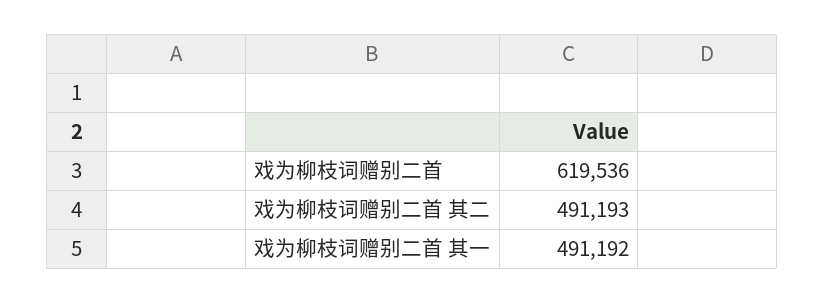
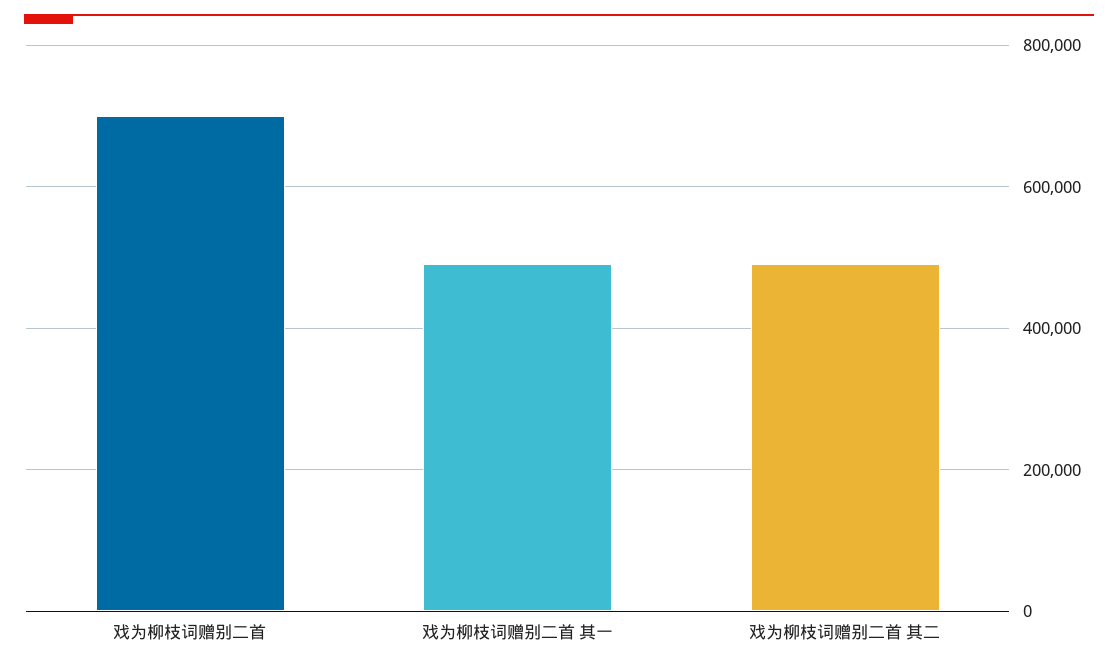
  {
-   "戏为柳枝词赠别二首": 619536,
+   "戏为柳枝词赠别二首": 700000,
    "戏为柳枝词赠别二首 其二": 491193,
    "戏为柳枝词赠别二首 其一": 491192
  }

